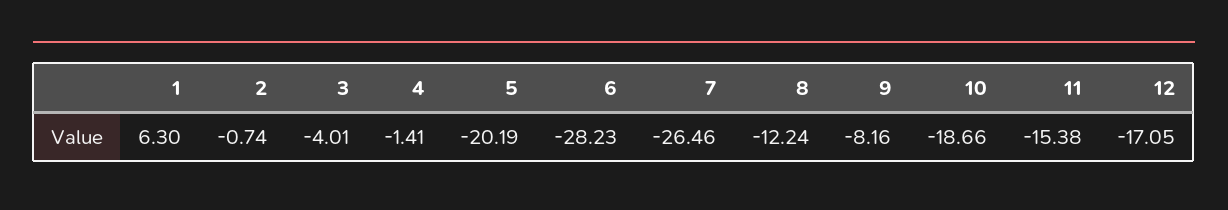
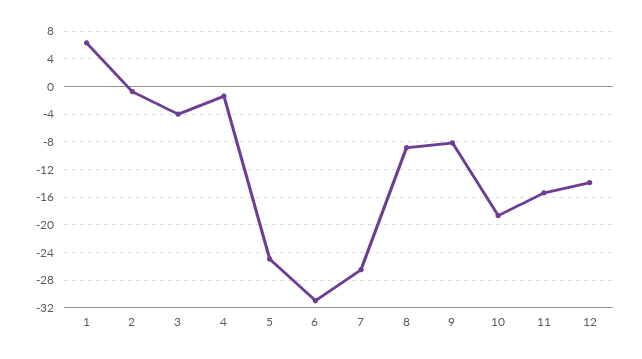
  {
    "1": 6.3,
    "2": -0.74,
    "3": -4.01,
    "4": -1.41,
-   "5": -20.19,
+   "5": -25,
-   "6": -28.23,
+   "6": -31,
    "7": -26.46,
-   "8": -12.24,
+   "8": -9,
    "9": -8.16,
    "10": -18.66,
    "11": -15.38,
-   "12": -17.05
+   "12": -14
  }

